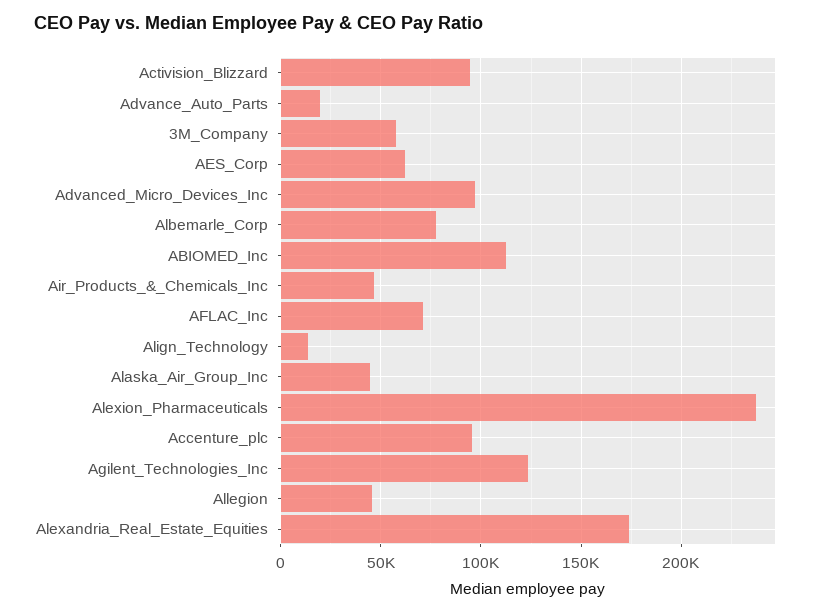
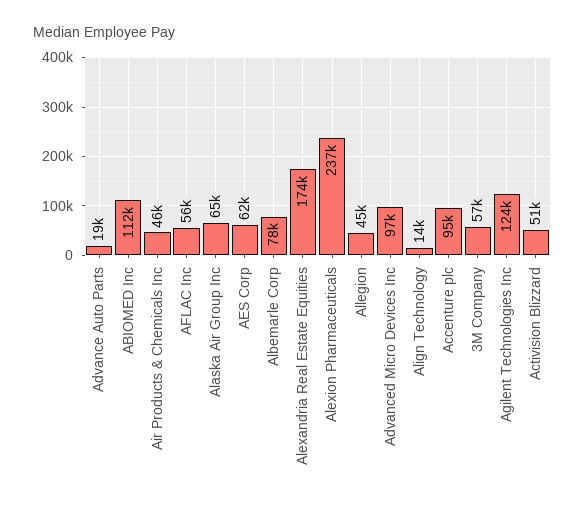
  {
-   "Activision_Blizzard": 95000,
+   "Activision_Blizzard": 51000,
    "Advance_Auto_Parts": 19000,
    "3M_Company": 57000,
    "AES_Corp": 62000,
    "Advanced_Micro_Devices_Inc": 97000,
    "Albemarle_Corp": 78000,
    "ABIOMED_Inc": 112000,
    "Air_Products_&_Chemicals_Inc": 46000,
-   "AFLAC_Inc": 70000,
+   "AFLAC_Inc": 56000,
    "Align_Technology": 14000,
-   "Alaska_Air_Group_Inc": 45000,
+   "Alaska_Air_Group_Inc": 65000,
    "Alexion_Pharmaceuticals": 237000,
    "Accenture_plc": 95000,
    "Agilent_Technologies_Inc": 124000,
    "Allegion": 45000,
    "Alexandria_Real_Estate_Equities": 174000
  }

